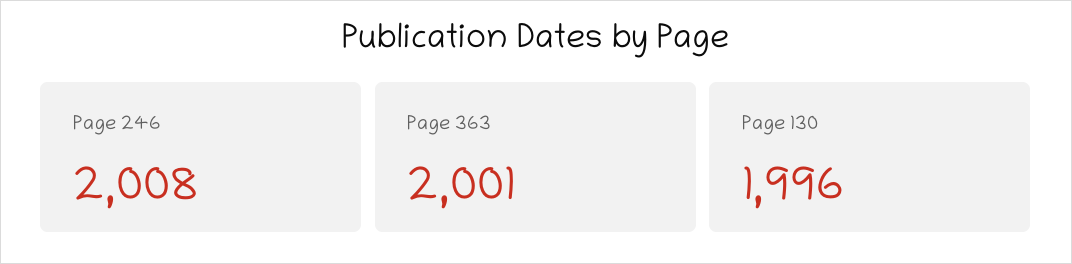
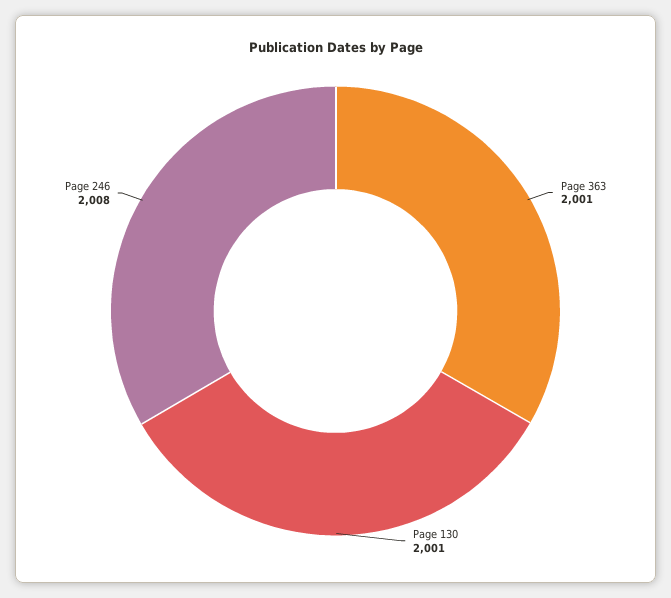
  {
    "Page 246": 2008,
    "Page 363": 2001,
-   "Page 130": 1996
+   "Page 130": 2001
  }

